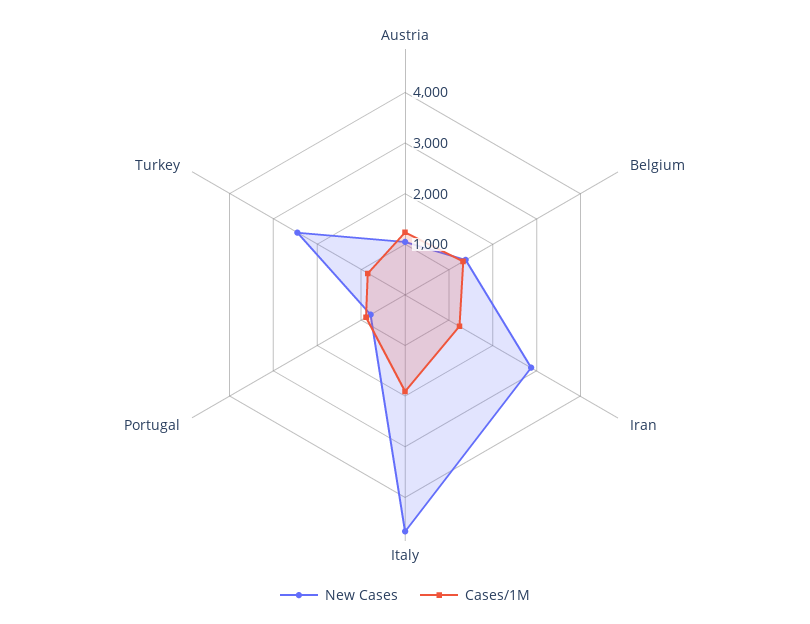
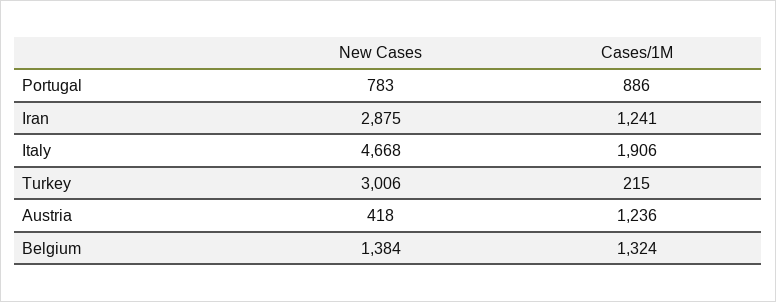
  {
    "New Cases": {
-     "Austria": 1000,
+     "Austria": 418,
      "Belgium": 1384,
      "Iran": 2875,
      "Italy": 4668,
      "Portugal": 783,
-     "Turkey": 2400
+     "Turkey": 3006
    },
    "Cases/1M": {
      "Austria": 1236,
      "Belgium": 1324,
      "Iran": 1241,
      "Italy": 1906,
      "Portugal": 886,
-     "Turkey": 800
+     "Turkey": 215
    }
  }

